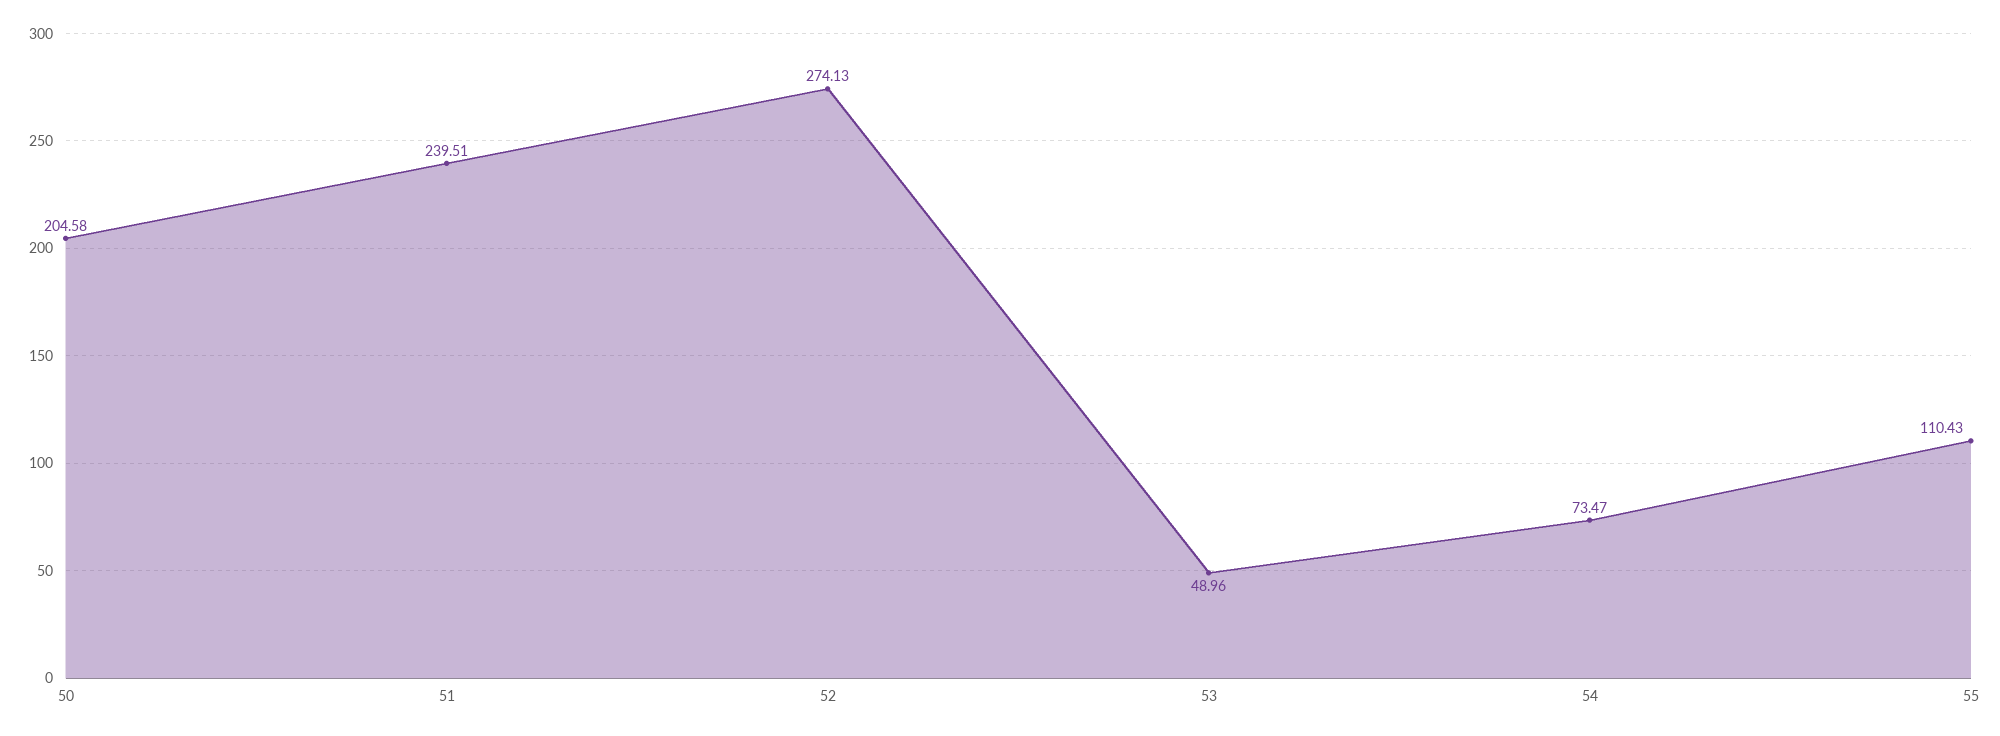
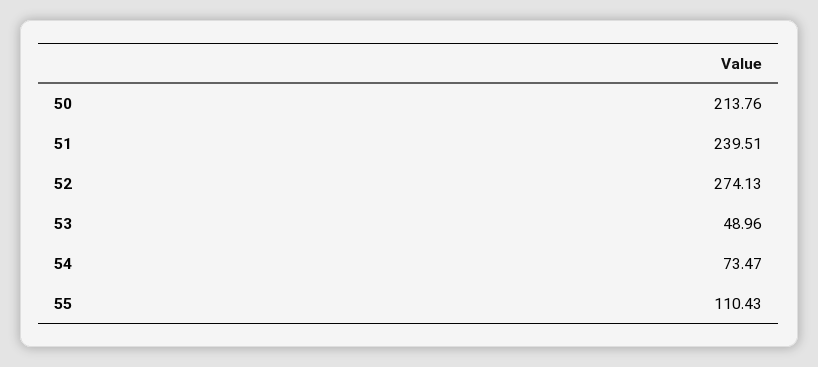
  {
-   "50": 204.58,
+   "50": 213.76,
    "51": 239.51,
    "52": 274.13,
    "53": 48.96,
    "54": 73.47,
    "55": 110.43
  }

